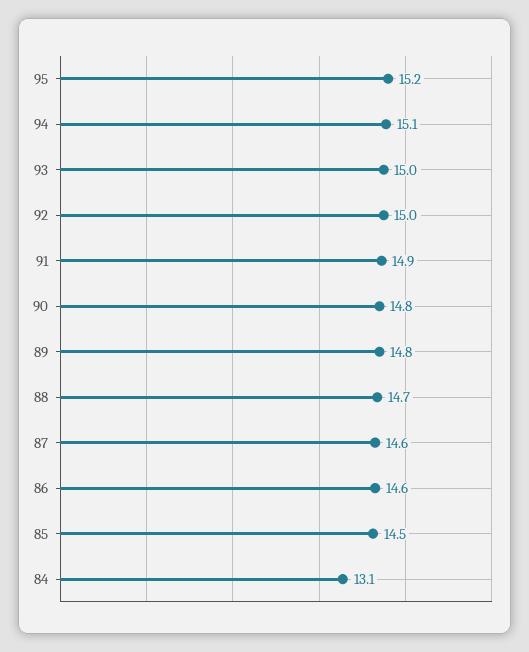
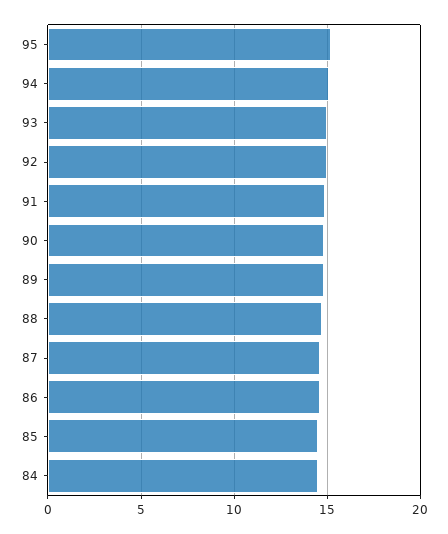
  {
    "95": 15.2,
    "94": 15.1,
    "93": 15,
    "92": 15,
    "91": 14.9,
    "90": 14.8,
    "89": 14.8,
    "88": 14.7,
    "87": 14.6,
    "86": 14.6,
    "85": 14.5,
-   "84": 13.1
+   "84": 14.5
  }

